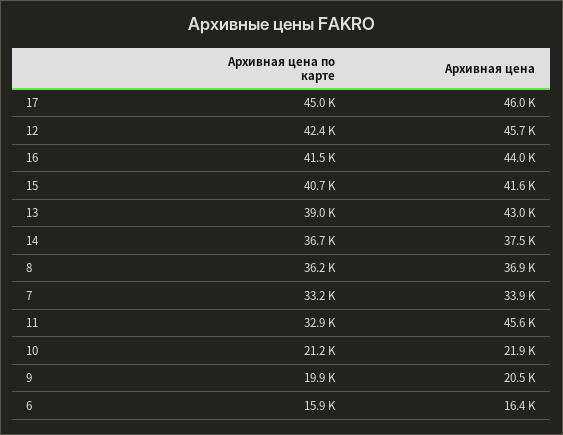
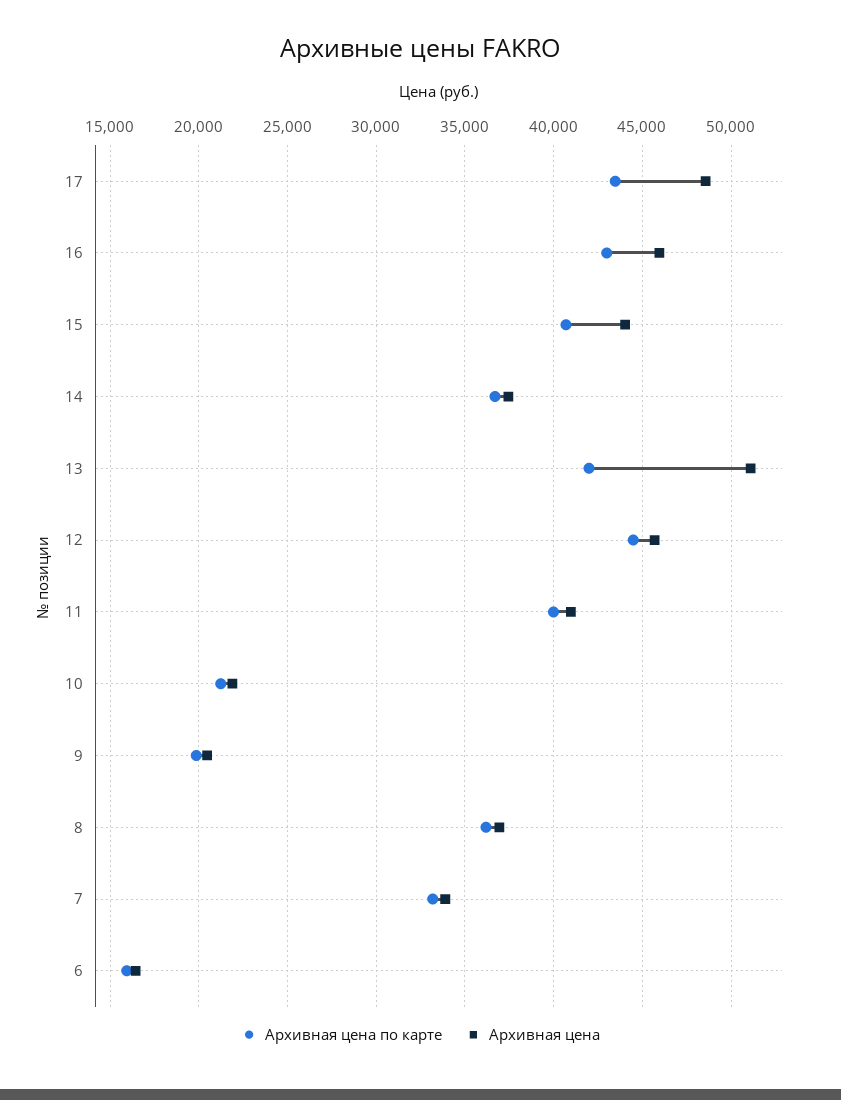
  {
    "Архивная цена по карте": {
-     "17": 45000,
+     "17": 43500,
-     "12": 42400,
+     "12": 44500,
-     "16": 41500,
+     "16": 43000,
      "15": 40700,
-     "13": 39000,
+     "13": 42000,
      "14": 36700,
      "8": 36200,
      "7": 33200,
-     "11": 32900,
+     "11": 40000,
      "10": 21200,
      "9": 19900,
      "6": 15900
    },
    "Архивная цена": {
-     "17": 46000,
+     "17": 48500,
      "12": 45700,
-     "16": 44000,
+     "16": 46000,
-     "15": 41600,
+     "15": 44000,
-     "13": 43000,
+     "13": 51000,
      "14": 37500,
      "8": 36900,
      "7": 33900,
-     "11": 45600,
+     "11": 41000,
      "10": 21900,
      "9": 20500,
      "6": 16400
    }
  }

